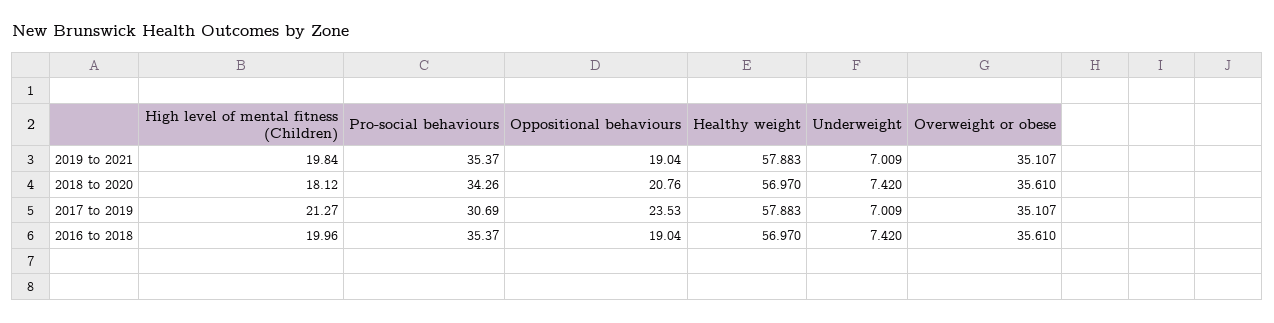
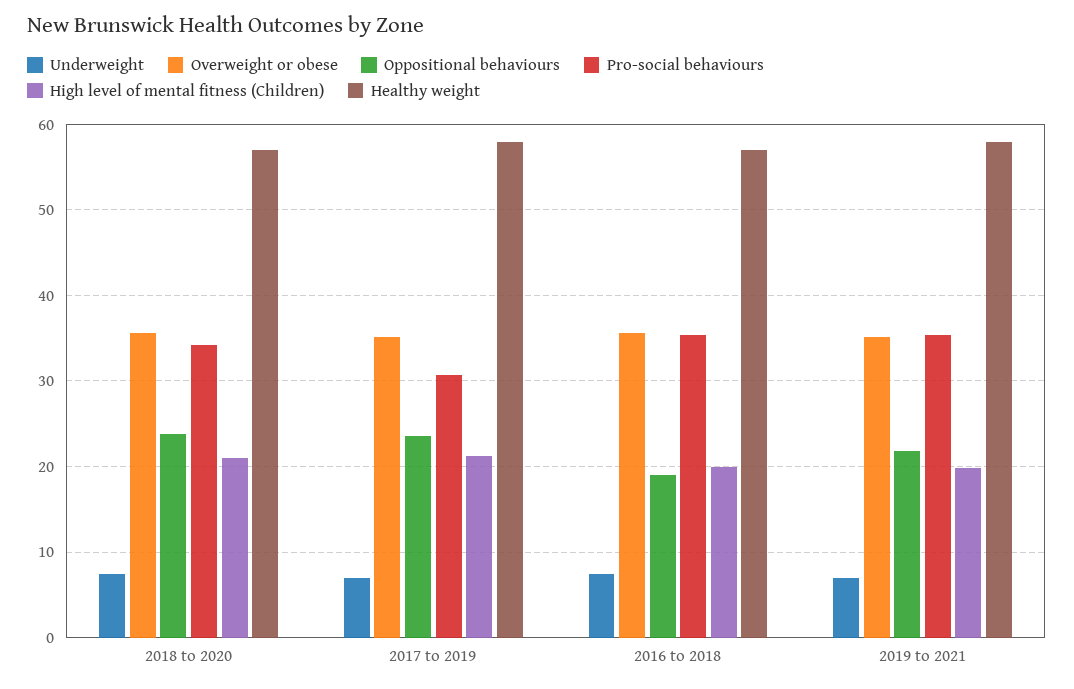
  {
    "High level of mental fitness (Children)": {
      "2019 to 2021": 19.84,
-     "2018 to 2020": 18.12,
+     "2018 to 2020": 21,
      "2017 to 2019": 21.27,
      "2016 to 2018": 19.96
    },
    "Pro-social behaviours": {
      "2019 to 2021": 35.37,
      "2018 to 2020": 34.26,
      "2017 to 2019": 30.69,
      "2016 to 2018": 35.37
    },
    "Oppositional behaviours": {
-     "2019 to 2021": 19.04,
+     "2019 to 2021": 22,
-     "2018 to 2020": 20.76,
+     "2018 to 2020": 24,
      "2017 to 2019": 23.53,
      "2016 to 2018": 19.04
    },
    "Healthy weight": {
      "2019 to 2021": 57.883,
      "2018 to 2020": 56.97,
      "2017 to 2019": 57.883,
      "2016 to 2018": 56.97
    },
    "Underweight": {
      "2019 to 2021": 7.009,
      "2018 to 2020": 7.42,
      "2017 to 2019": 7.009,
      "2016 to 2018": 7.42
    },
    "Overweight or obese": {
      "2019 to 2021": 35.107,
      "2018 to 2020": 35.61,
      "2017 to 2019": 35.107,
      "2016 to 2018": 35.61
    }
  }

